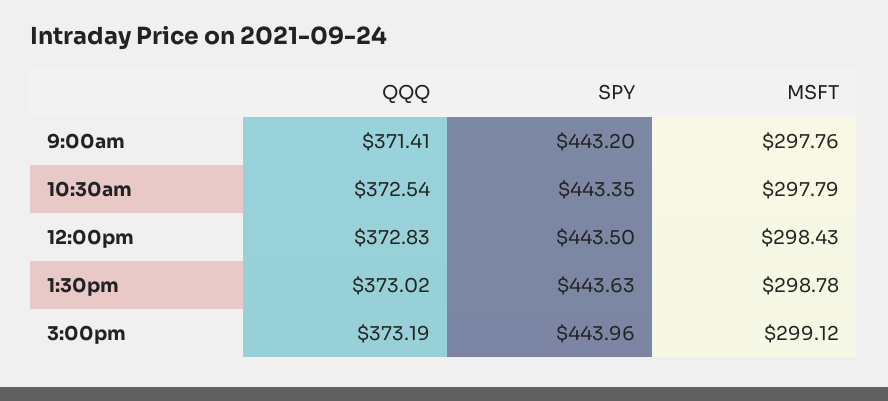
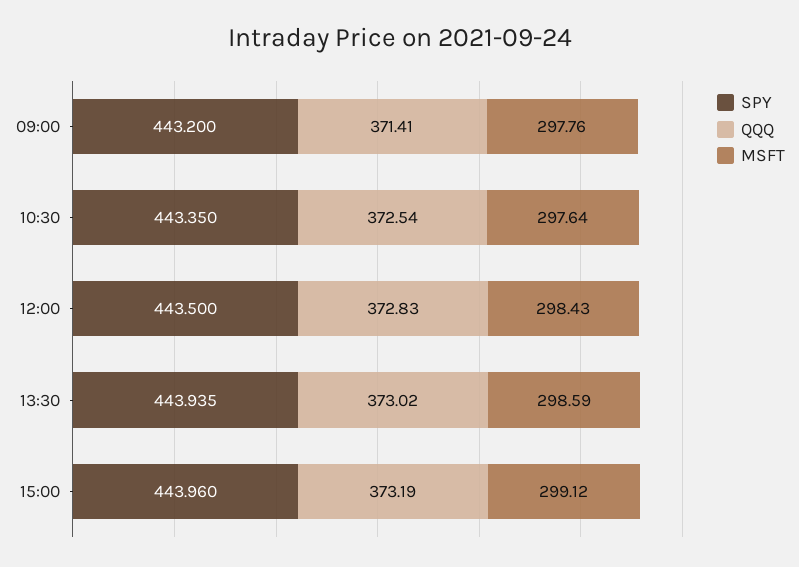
  {
    "QQQ": {
      "9:00am": 371.41,
      "10:30am": 372.54,
      "12:00pm": 372.83,
      "1:30pm": 373.02,
      "3:00pm": 373.19
    },
    "SPY": {
      "9:00am": 443.2,
      "10:30am": 443.35,
      "12:00pm": 443.5,
-     "1:30pm": 443.63,
+     "1:30pm": 443.935,
      "3:00pm": 443.96
    },
    "MSFT": {
      "9:00am": 297.76,
-     "10:30am": 297.79,
+     "10:30am": 297.64,
      "12:00pm": 298.43,
-     "1:30pm": 298.78,
+     "1:30pm": 298.59,
      "3:00pm": 299.12
    }
  }

